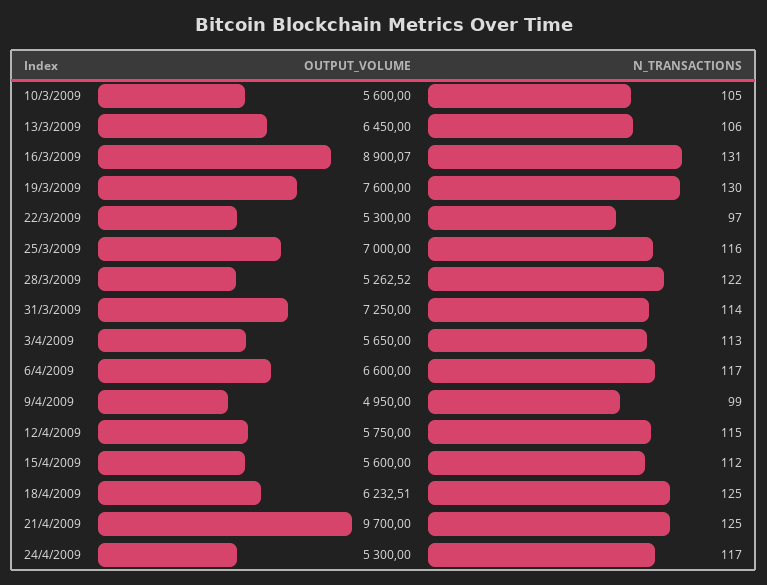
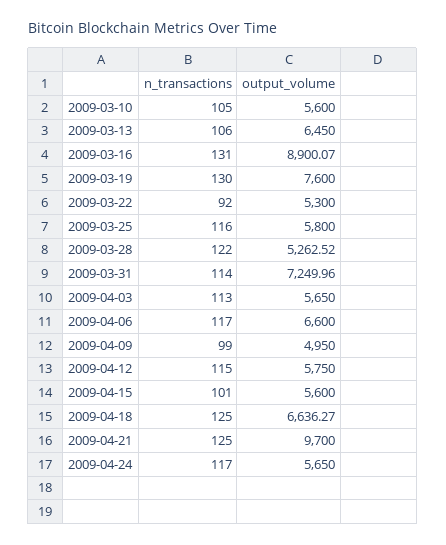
  {
    "OUTPUT_VOLUME": {
      "10/3/2009": 5600,
      "13/3/2009": 6450,
      "16/3/2009": 8900.07,
      "19/3/2009": 7600,
      "22/3/2009": 5300,
-     "25/3/2009": 7000,
+     "25/3/2009": 5800,
      "28/3/2009": 5262.52,
-     "31/3/2009": 7250,
+     "31/3/2009": 7249.96,
      "3/4/2009": 5650,
      "6/4/2009": 6600,
      "9/4/2009": 4950,
      "12/4/2009": 5750,
      "15/4/2009": 5600,
-     "18/4/2009": 6232.51,
+     "18/4/2009": 6636.27,
      "21/4/2009": 9700,
-     "24/4/2009": 5300
+     "24/4/2009": 5650
    },
    "N_TRANSACTIONS": {
      "10/3/2009": 105,
      "13/3/2009": 106,
      "16/3/2009": 131,
      "19/3/2009": 130,
-     "22/3/2009": 97,
+     "22/3/2009": 92,
      "25/3/2009": 116,
      "28/3/2009": 122,
      "31/3/2009": 114,
      "3/4/2009": 113,
      "6/4/2009": 117,
      "9/4/2009": 99,
      "12/4/2009": 115,
-     "15/4/2009": 112,
+     "15/4/2009": 101,
      "18/4/2009": 125,
      "21/4/2009": 125,
      "24/4/2009": 117
    }
  }

